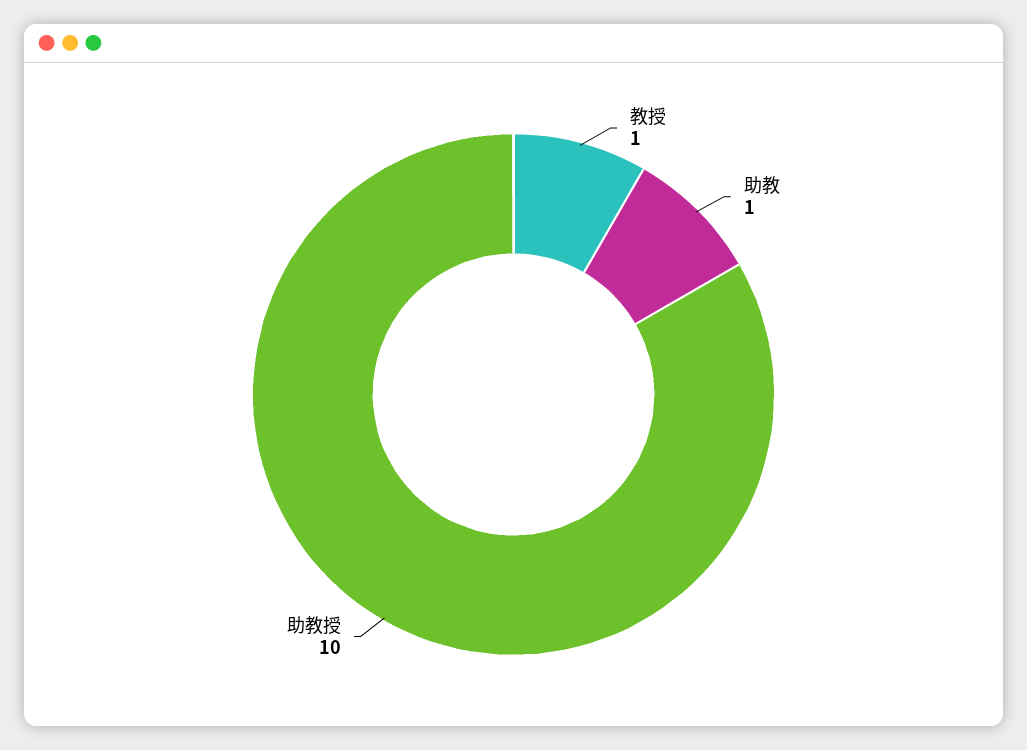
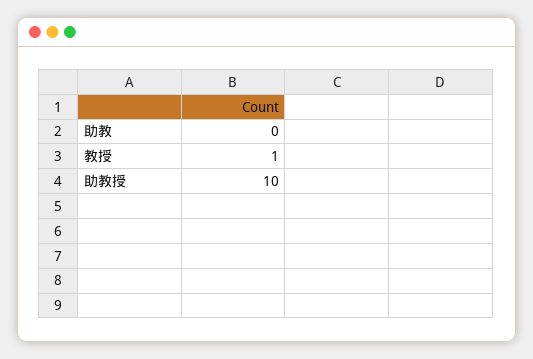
  {
    "教授": 1,
-   "助教": 1,
+   "助教": 0,
    "助教授": 10
  }

